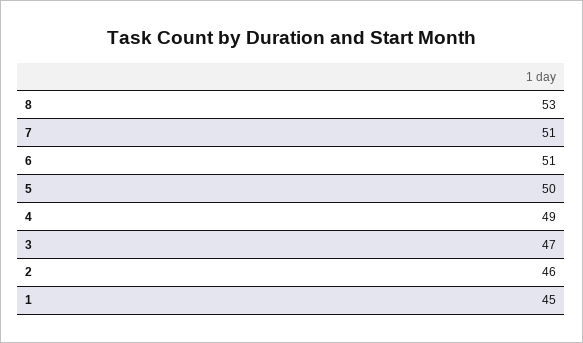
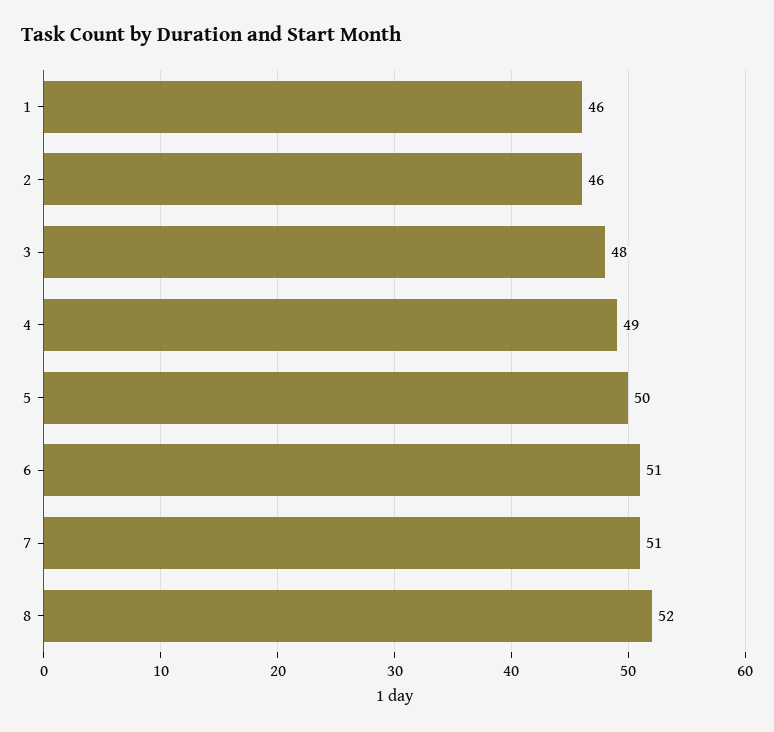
  {
-   "8": 53,
+   "8": 52,
    "7": 51,
    "6": 51,
    "5": 50,
    "4": 49,
-   "3": 47,
+   "3": 48,
    "2": 46,
-   "1": 45
+   "1": 46
  }

